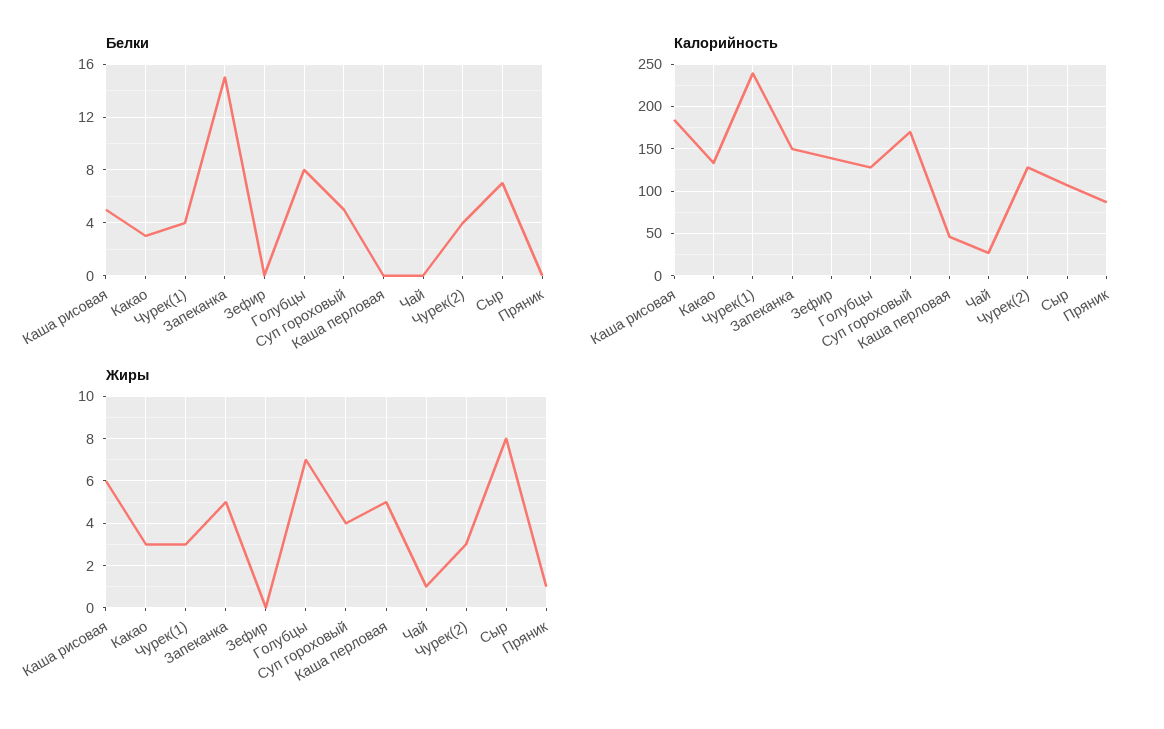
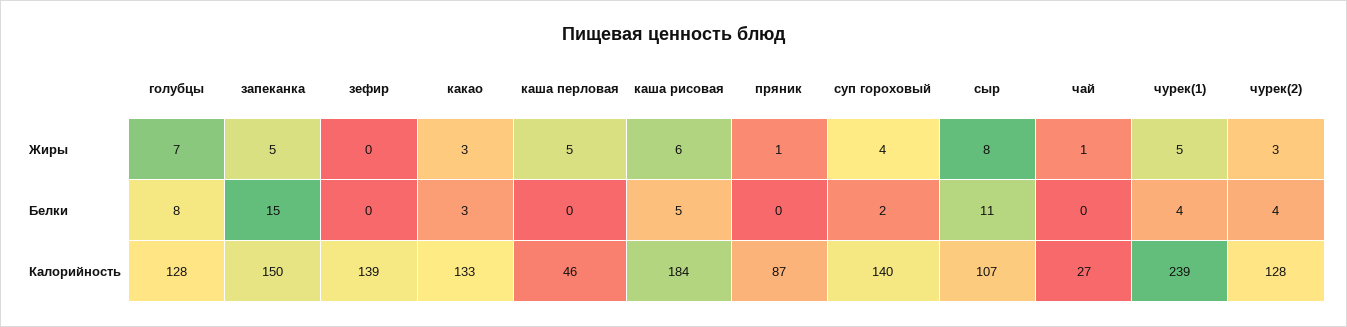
  {
    "Белки": {
      "Каша рисовая": 5,
      "Какао": 3,
      "Чурек(1)": 4,
      "Запеканка": 15,
      "Зефир": 0,
      "Голубцы": 8,
-     "Суп гороховый": 5,
+     "Суп гороховый": 2,
      "Каша перловая": 0,
      "Чай": 0,
      "Чурек(2)": 4,
-     "Сыр": 7,
+     "Сыр": 11,
      "Пряник": 0
    },
    "Калорийность": {
      "Каша рисовая": 184,
      "Какао": 133,
      "Чурек(1)": 239,
      "Запеканка": 150,
      "Зефир": 139,
      "Голубцы": 128,
-     "Суп гороховый": 170,
+     "Суп гороховый": 140,
      "Каша перловая": 46,
      "Чай": 27,
      "Чурек(2)": 128,
      "Сыр": 107,
      "Пряник": 87
    },
    "Жиры": {
      "Каша рисовая": 6,
      "Какао": 3,
-     "Чурек(1)": 3,
+     "Чурек(1)": 5,
      "Запеканка": 5,
      "Зефир": 0,
      "Голубцы": 7,
      "Суп гороховый": 4,
      "Каша перловая": 5,
      "Чай": 1,
      "Чурек(2)": 3,
      "Сыр": 8,
      "Пряник": 1
    }
  }

